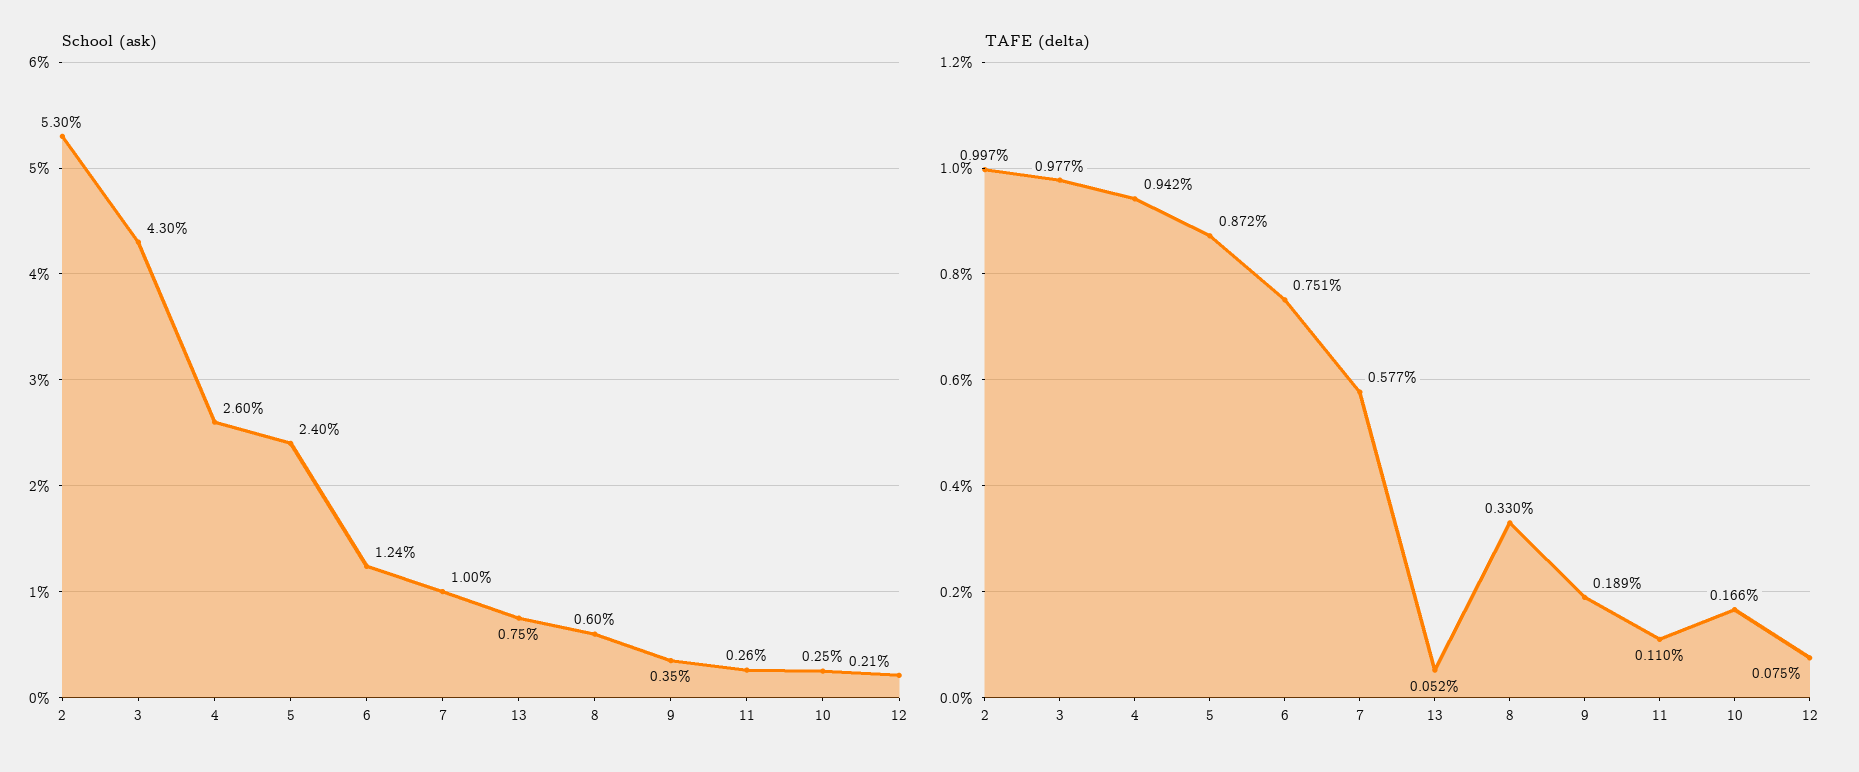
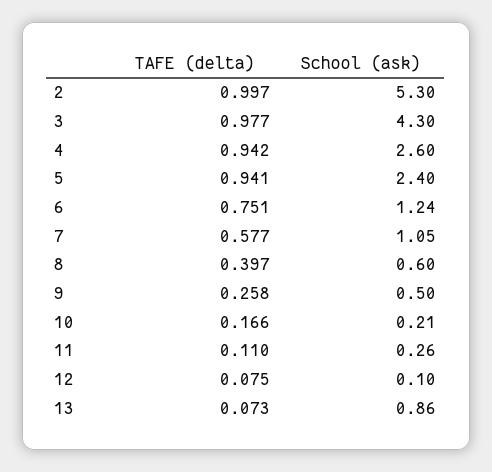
  {
    "School (ask)": {
      "2": 5.3,
      "3": 4.3,
      "4": 2.6,
      "5": 2.4,
      "6": 1.24,
-     "7": 1,
+     "7": 1.05,
-     "13": 0.75,
+     "13": 0.86,
      "8": 0.6,
-     "9": 0.35,
+     "9": 0.5,
      "11": 0.26,
-     "10": 0.25,
+     "10": 0.21,
-     "12": 0.21
+     "12": 0.1
    },
    "TAFE (delta)": {
      "2": 0.997,
      "3": 0.977,
      "4": 0.942,
-     "5": 0.872,
+     "5": 0.941,
      "6": 0.751,
      "7": 0.577,
-     "13": 0.052,
+     "13": 0.073,
-     "8": 0.33,
+     "8": 0.397,
-     "9": 0.189,
+     "9": 0.258,
      "11": 0.11,
      "10": 0.166,
      "12": 0.075
    }
  }

